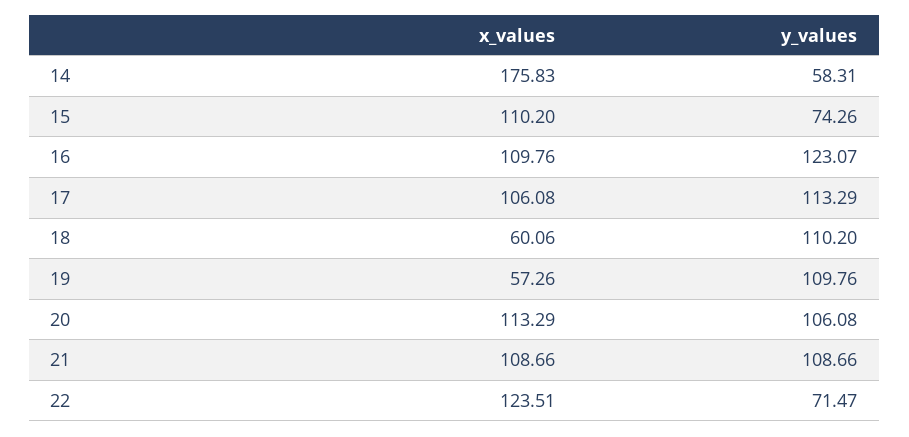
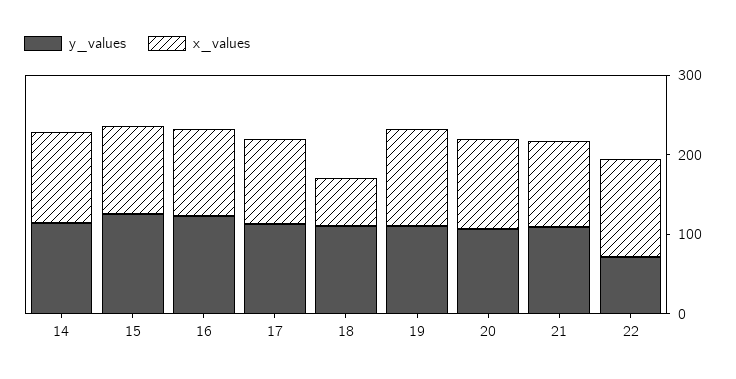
  {
    "x_values": {
-     "14": 175.83,
+     "14": 120,
      "15": 110.2,
      "16": 109.76,
      "17": 106.08,
      "18": 60.06,
-     "19": 57.26,
+     "19": 120,
      "20": 113.29,
      "21": 108.66,
      "22": 123.51
    },
    "y_values": {
-     "14": 58.31,
+     "14": 120,
-     "15": 74.26,
+     "15": 120,
      "16": 123.07,
      "17": 113.29,
      "18": 110.2,
      "19": 109.76,
      "20": 106.08,
      "21": 108.66,
      "22": 71.47
    }
  }

